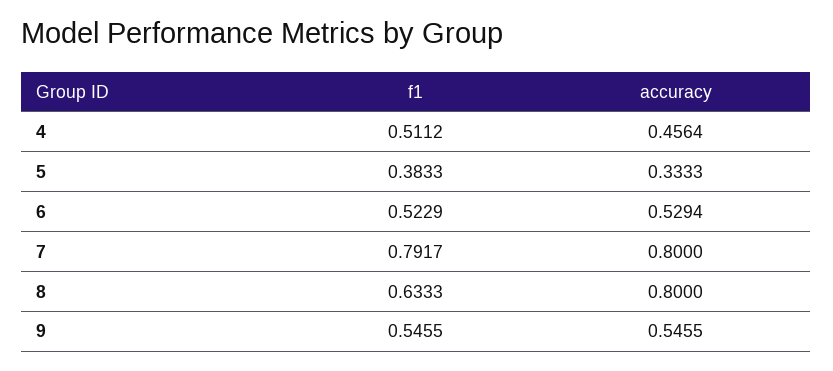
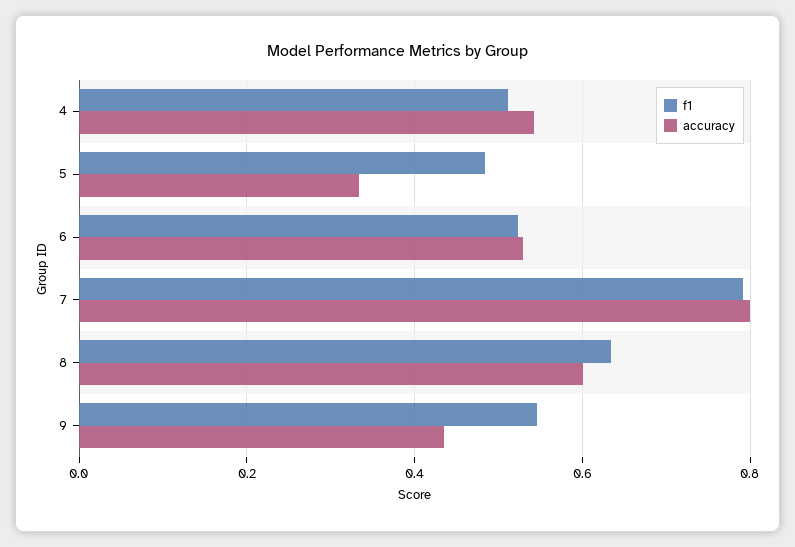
  {
    "f1": {
      "4": 0.5112,
-     "5": 0.3833,
+     "5": 0.48,
      "6": 0.5229,
      "7": 0.7917,
      "8": 0.6333,
      "9": 0.5455
    },
    "accuracy": {
-     "4": 0.4564,
+     "4": 0.54,
      "5": 0.3333,
      "6": 0.5294,
      "7": 0.8,
-     "8": 0.8,
+     "8": 0.6,
-     "9": 0.5455
+     "9": 0.44
    }
  }

